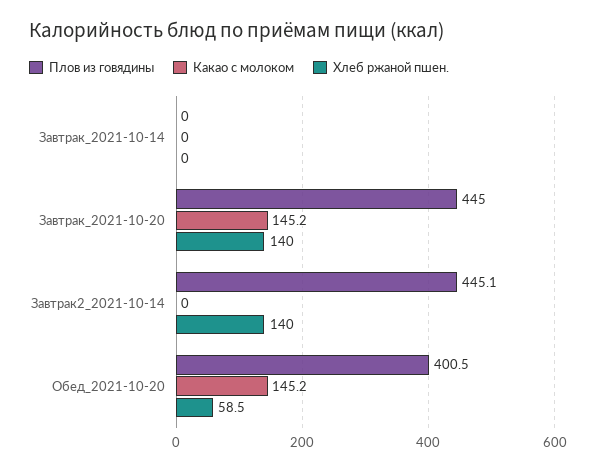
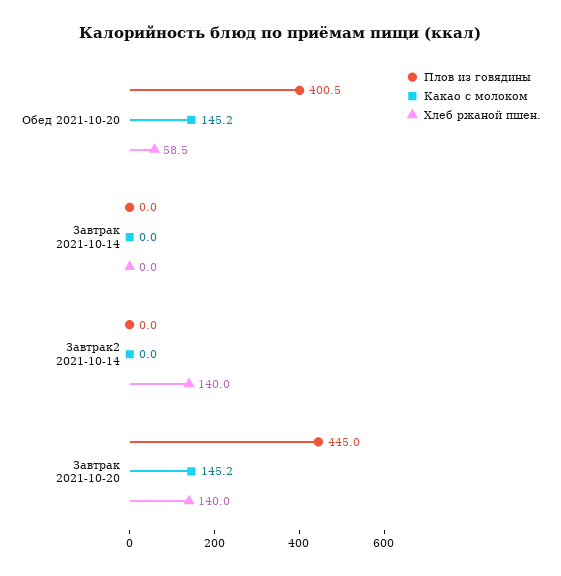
  {
    "Плов из говядины": {
      "Завтрак_2021-10-14": 0,
      "Завтрак_2021-10-20": 445,
-     "Завтрак2_2021-10-14": 445.1,
+     "Завтрак2_2021-10-14": 0,
      "Обед_2021-10-20": 400.5
    },
    "Какао с молоком": {
      "Завтрак_2021-10-14": 0,
      "Завтрак_2021-10-20": 145.2,
      "Завтрак2_2021-10-14": 0,
      "Обед_2021-10-20": 145.2
    },
    "Хлеб ржаной пшен.": {
      "Завтрак_2021-10-14": 0,
      "Завтрак_2021-10-20": 140,
      "Завтрак2_2021-10-14": 140,
      "Обед_2021-10-20": 58.5
    }
  }

